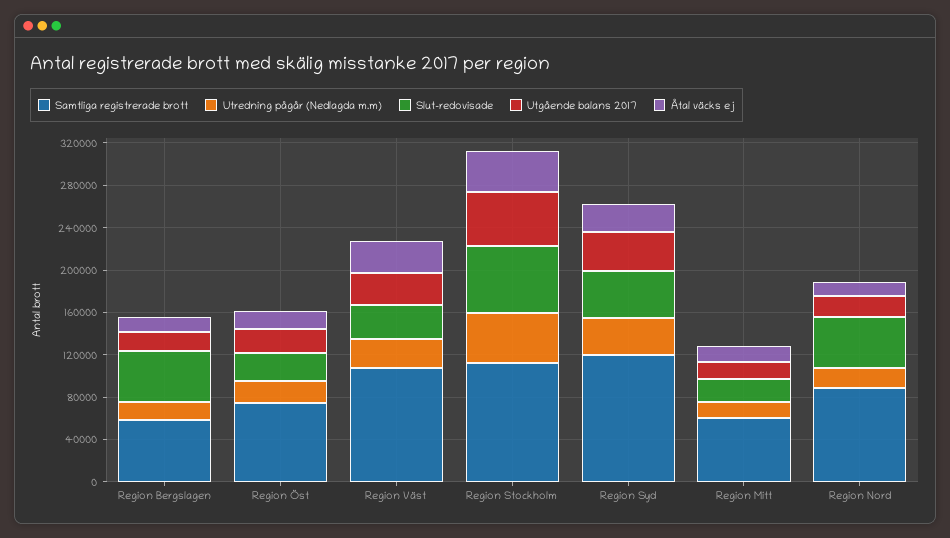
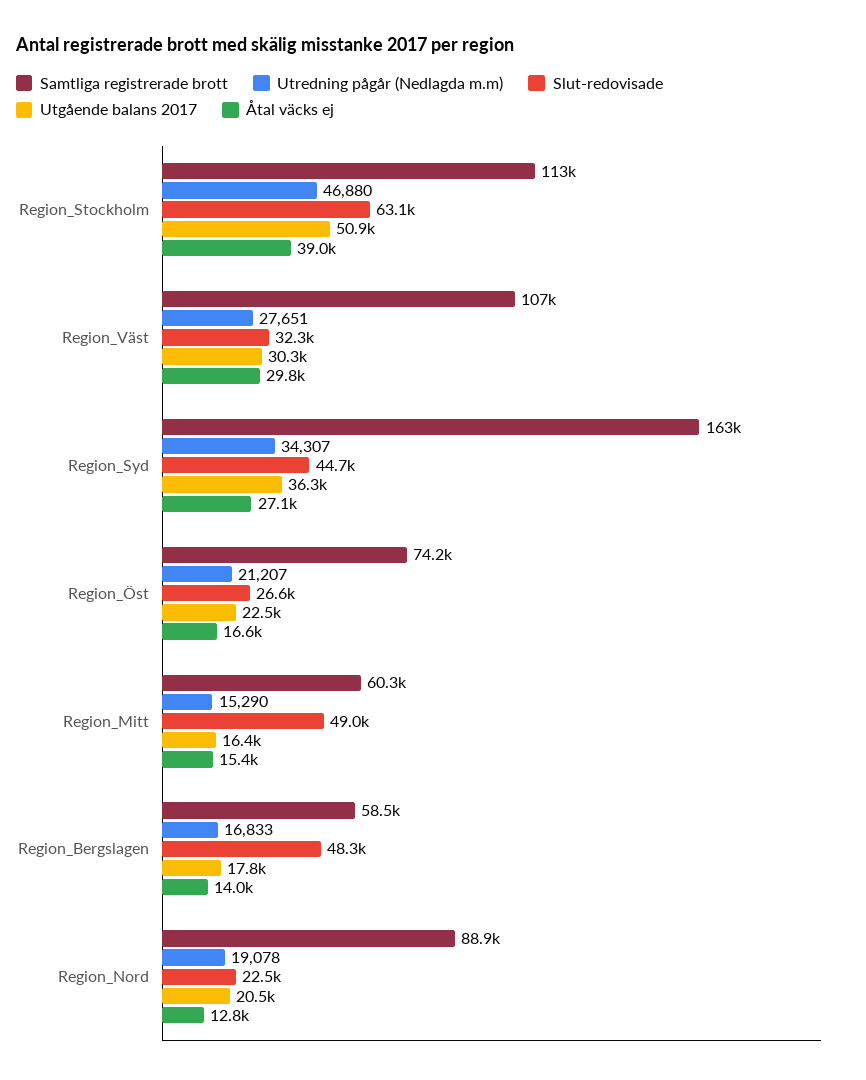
  {
    "Samtliga registrerade brott": {
      "Region Bergslagen": 58500,
      "Region Öst": 74200,
      "Region Väst": 107000,
      "Region Stockholm": 113000,
-     "Region Syd": 120000,
+     "Region Syd": 163000,
      "Region Mitt": 60300,
      "Region Nord": 88900
    },
    "Utredning pågår (Nedlagda m.m)": {
      "Region Bergslagen": 16833,
      "Region Öst": 21207,
      "Region Väst": 27651,
      "Region Stockholm": 46880,
      "Region Syd": 34307,
      "Region Mitt": 15290,
      "Region Nord": 19078
    },
    "Slut-redovisade": {
      "Region Bergslagen": 48300,
      "Region Öst": 26600,
      "Region Väst": 32300,
      "Region Stockholm": 63100,
      "Region Syd": 44700,
-     "Region Mitt": 20000,
+     "Region Mitt": 49000,
-     "Region Nord": 50000
+     "Region Nord": 22500
    },
    "Utgående balans 2017": {
      "Region Bergslagen": 17800,
      "Region Öst": 22500,
      "Region Väst": 30300,
      "Region Stockholm": 50900,
      "Region Syd": 36300,
      "Region Mitt": 16400,
      "Region Nord": 20500
    },
    "Åtal väcks ej": {
      "Region Bergslagen": 14000,
      "Region Öst": 16600,
      "Region Väst": 29800,
      "Region Stockholm": 39000,
      "Region Syd": 27100,
      "Region Mitt": 15400,
      "Region Nord": 12800
    }
  }

